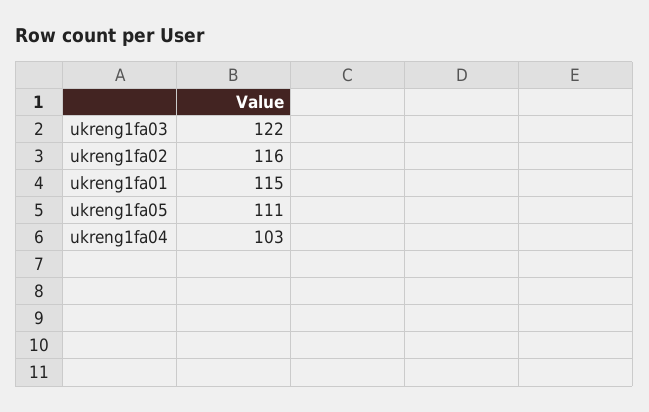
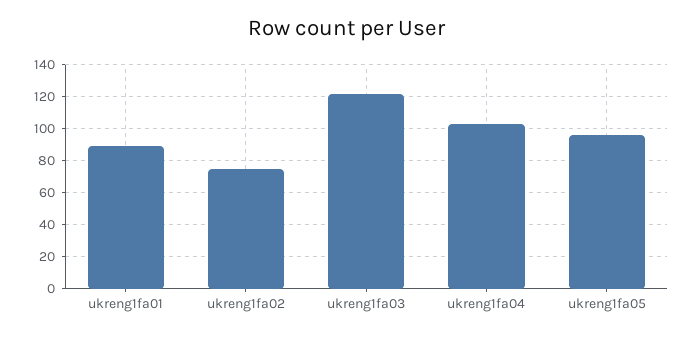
  {
    "ukreng1fa03": 122,
-   "ukreng1fa02": 116,
+   "ukreng1fa02": 75,
-   "ukreng1fa01": 115,
+   "ukreng1fa01": 90,
-   "ukreng1fa05": 111,
+   "ukreng1fa05": 95,
    "ukreng1fa04": 103
  }

